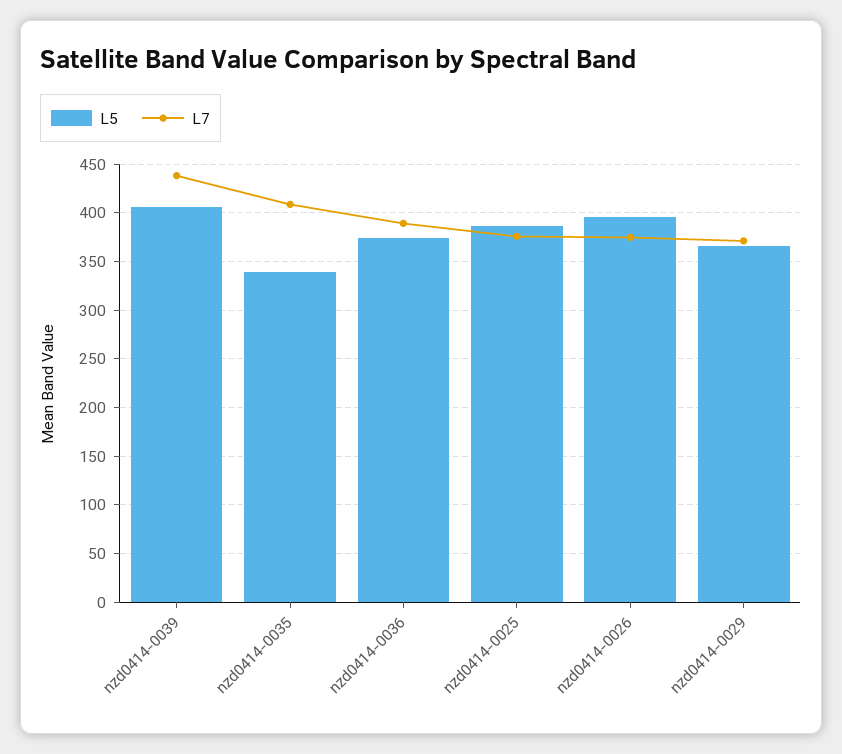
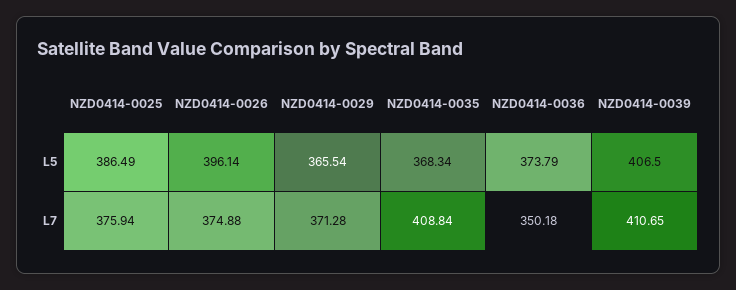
  {
    "L5": {
      "nzd0414-0039": 406.5,
-     "nzd0414-0035": 340,
+     "nzd0414-0035": 368.34,
      "nzd0414-0036": 373.79,
      "nzd0414-0025": 386.49,
      "nzd0414-0026": 396.14,
      "nzd0414-0029": 365.54
    },
    "L7": {
-     "nzd0414-0039": 440,
+     "nzd0414-0039": 410.65,
      "nzd0414-0035": 408.84,
-     "nzd0414-0036": 390,
+     "nzd0414-0036": 350.18,
      "nzd0414-0025": 375.94,
      "nzd0414-0026": 374.88,
      "nzd0414-0029": 371.28
    }
  }

